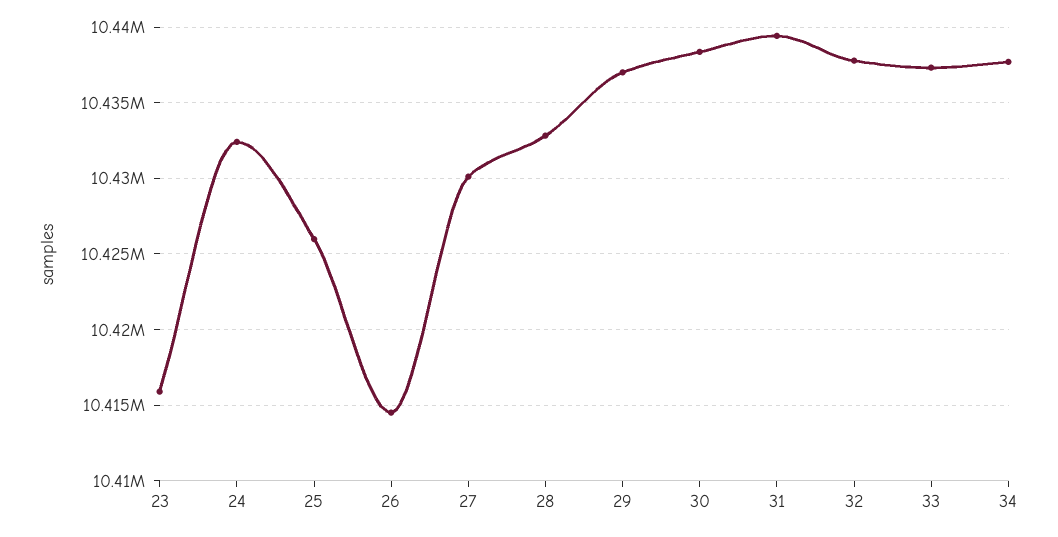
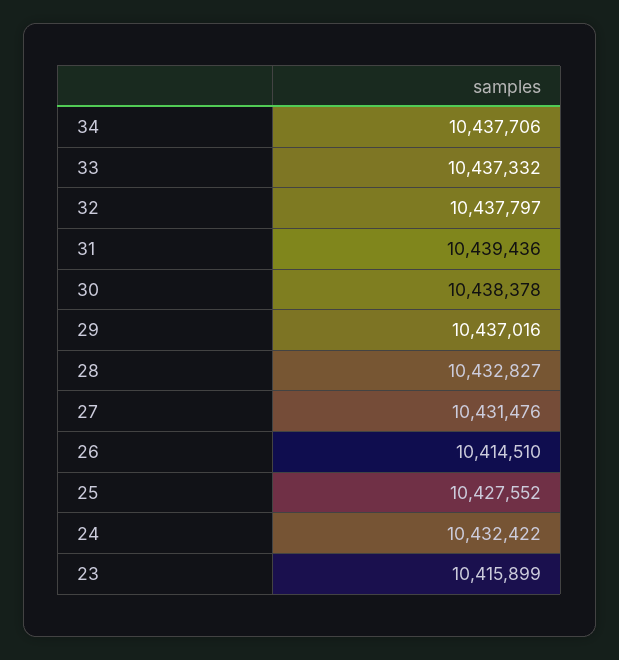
  {
    "23": 10415899,
    "24": 10432422,
-   "25": 10426000,
+   "25": 10427552,
    "26": 10414510,
-   "27": 10430000,
+   "27": 10431476,
    "28": 10432827,
    "29": 10437016,
    "30": 10438378,
    "31": 10439436,
    "32": 10437797,
    "33": 10437332,
    "34": 10437706
  }

